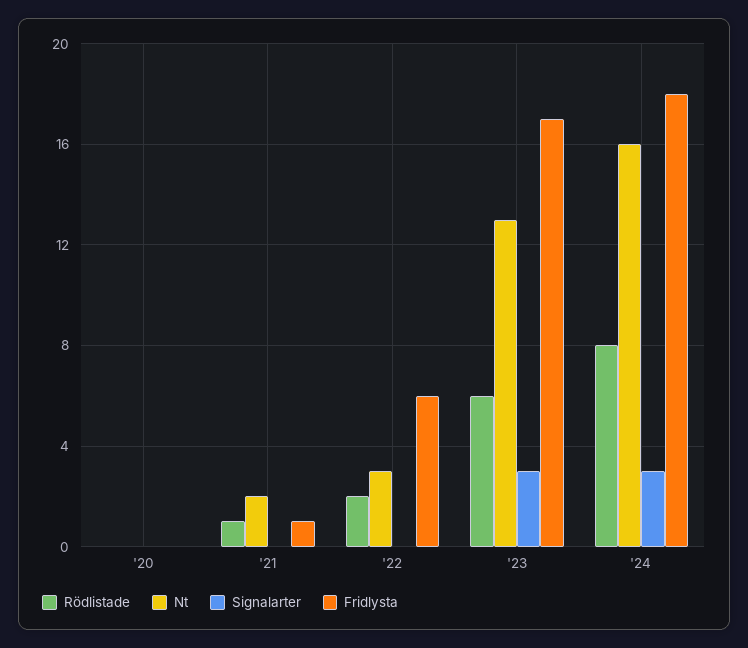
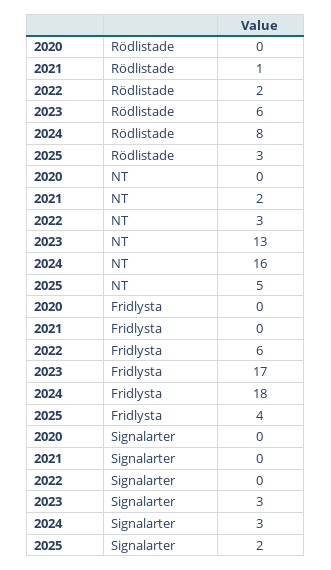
  {
    "Rödlistade": {
      "'20": 0,
      "'21": 1,
      "'22": 2,
      "'23": 6,
-     "'24": 8
+     "'24": 8,
+     "2025": 3
    },
    "Nt": {
      "'20": 0,
      "'21": 2,
      "'22": 3,
      "'23": 13,
-     "'24": 16
+     "'24": 16,
+     "2025": 5
    },
    "Signalarter": {
      "'20": 0,
      "'21": 0,
      "'22": 0,
      "'23": 3,
-     "'24": 3
+     "'24": 3,
+     "2025": 2
    },
    "Fridlysta": {
      "'20": 0,
-     "'21": 1,
+     "'21": 0,
      "'22": 6,
      "'23": 17,
-     "'24": 18
+     "'24": 18,
+     "2025": 4
    }
  }

